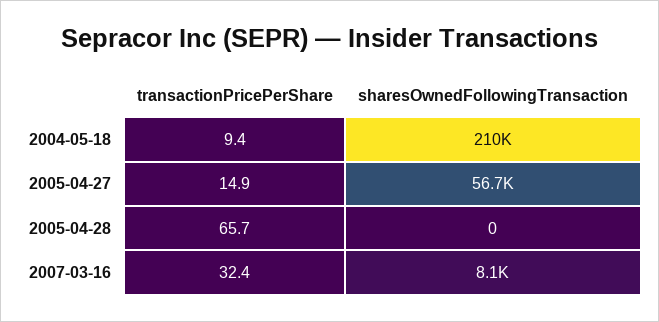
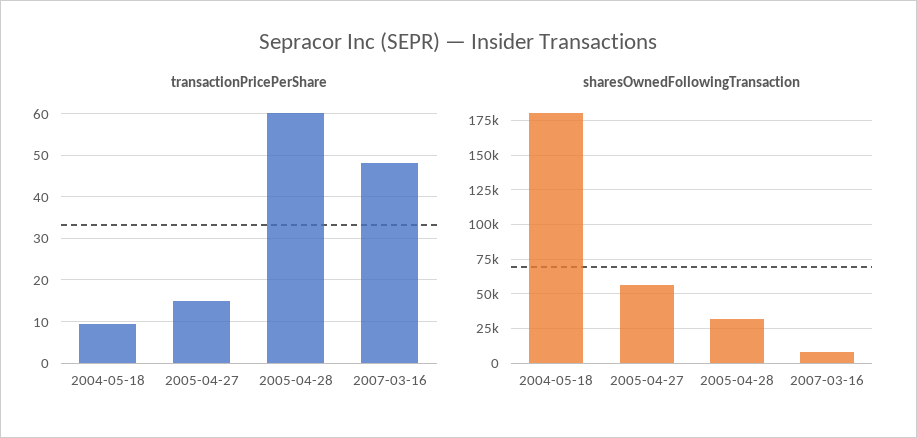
  {
    "transactionPricePerShare": {
      "2004-05-18": 9.4,
      "2005-04-27": 14.9,
-     "2005-04-28": 65.7,
+     "2005-04-28": 60,
-     "2007-03-16": 32.4
+     "2007-03-16": 48
    },
    "sharesOwnedFollowingTransaction": {
-     "2004-05-18": 210000,
+     "2004-05-18": 180000,
      "2005-04-27": 56700,
-     "2005-04-28": 0,
+     "2005-04-28": 30000,
      "2007-03-16": 8100
    }
  }

